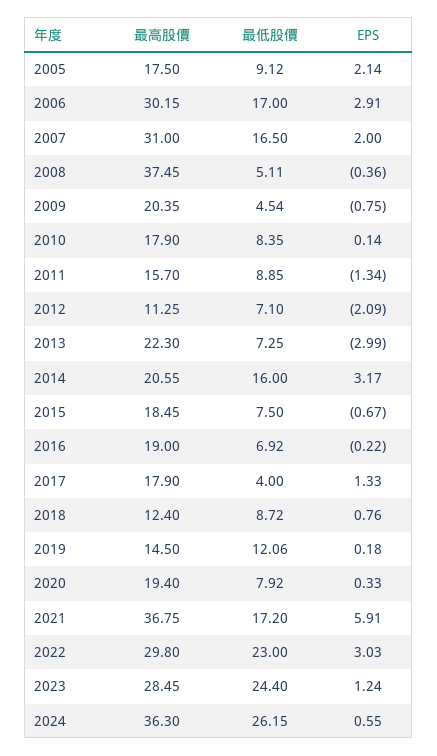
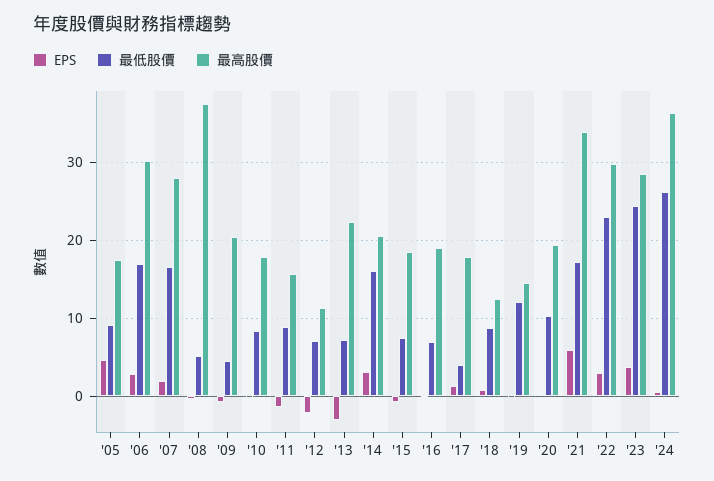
  {
    "最高股價": {
      "2005": 17.5,
      "2006": 30.15,
-     "2007": 31,
+     "2007": 28,
      "2008": 37.45,
      "2009": 20.35,
      "2010": 17.9,
      "2011": 15.7,
      "2012": 11.25,
      "2013": 22.3,
      "2014": 20.55,
      "2015": 18.45,
      "2016": 19,
      "2017": 17.9,
      "2018": 12.4,
      "2019": 14.5,
      "2020": 19.4,
-     "2021": 36.75,
+     "2021": 34,
      "2022": 29.8,
      "2023": 28.45,
      "2024": 36.3
    },
    "最低股價": {
      "2005": 9.12,
      "2006": 17,
      "2007": 16.5,
      "2008": 5.11,
      "2009": 4.54,
      "2010": 8.35,
      "2011": 8.85,
      "2012": 7.1,
      "2013": 7.25,
      "2014": 16,
      "2015": 7.5,
      "2016": 6.92,
      "2017": 4,
      "2018": 8.72,
      "2019": 12.06,
-     "2020": 7.92,
+     "2020": 10,
      "2021": 17.2,
      "2022": 23,
      "2023": 24.4,
      "2024": 26.15
    },
    "EPS": {
-     "2005": 2.14,
+     "2005": 5,
      "2006": 2.91,
      "2007": 2,
      "2008": -0.36,
      "2009": -0.75,
      "2010": 0.14,
      "2011": -1.34,
      "2012": -2.09,
      "2013": -2.99,
      "2014": 3.17,
      "2015": -0.67,
      "2016": -0.22,
      "2017": 1.33,
      "2018": 0.76,
      "2019": 0.18,
      "2020": 0.33,
      "2021": 5.91,
      "2022": 3.03,
-     "2023": 1.24,
+     "2023": 4,
      "2024": 0.55
    }
  }

